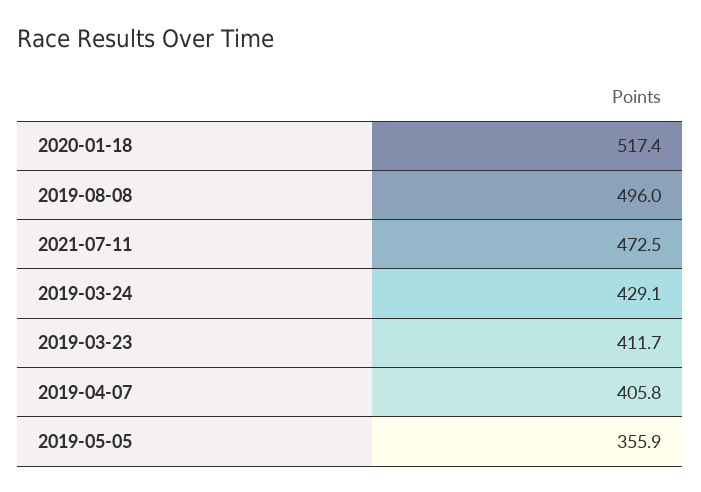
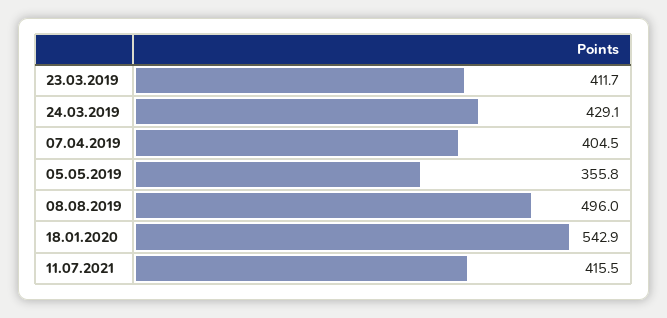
  {
-   "2020-01-18": 517.4,
+   "2020-01-18": 542.9,
    "2019-08-08": 496,
-   "2021-07-11": 472.5,
+   "2021-07-11": 415.5,
    "2019-03-24": 429.1,
    "2019-03-23": 411.7,
-   "2019-04-07": 405.8,
+   "2019-04-07": 404.5,
-   "2019-05-05": 355.9
+   "2019-05-05": 355.8
  }

